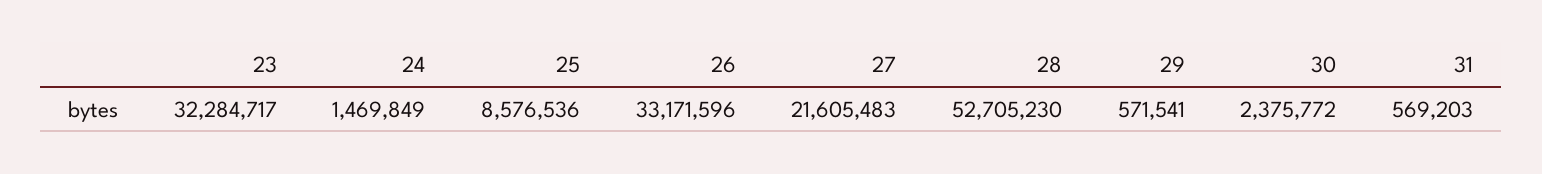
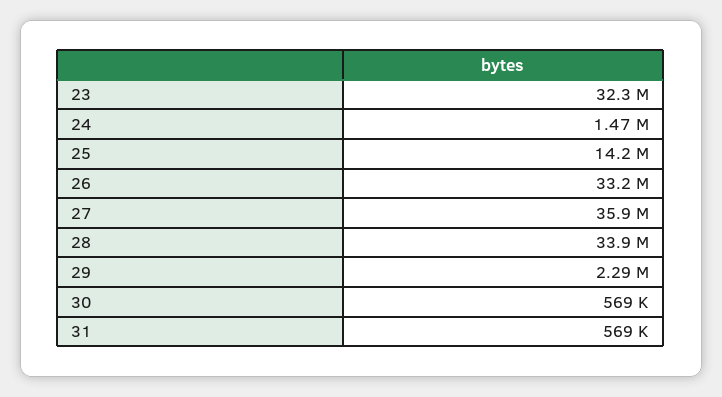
  {
    "23": 32284717,
    "24": 1469849,
-   "25": 8576536,
+   "25": 14200000,
    "26": 33171596,
-   "27": 21605483,
+   "27": 35900000,
-   "28": 52705230,
+   "28": 33900000,
-   "29": 571541,
+   "29": 2290000,
-   "30": 2375772,
+   "30": 569000,
    "31": 569203
  }

